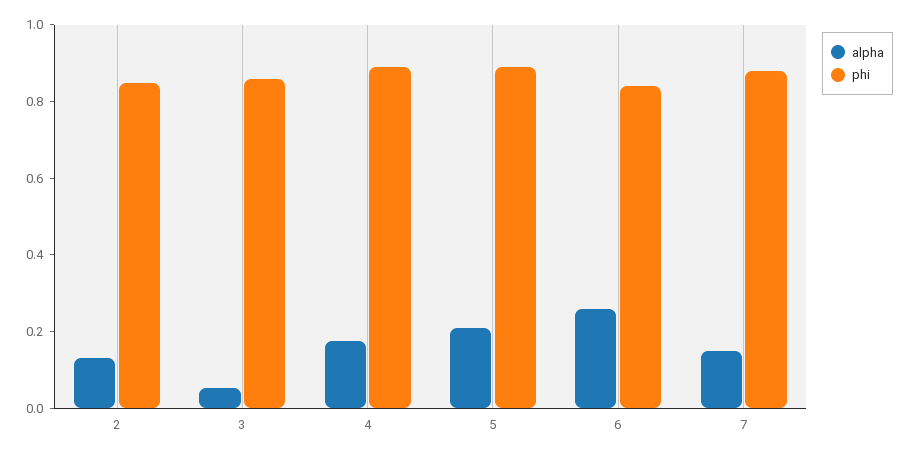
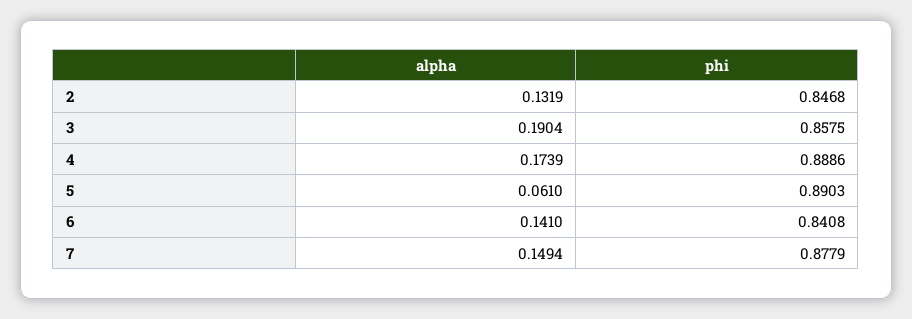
  {
    "alpha": {
      "2": 0.1319,
-     "3": 0.05,
+     "3": 0.1904,
      "4": 0.1739,
-     "5": 0.2,
+     "5": 0.061,
-     "6": 0.25,
+     "6": 0.141,
      "7": 0.1494
    },
    "phi": {
      "2": 0.8468,
      "3": 0.8575,
      "4": 0.8886,
      "5": 0.8903,
      "6": 0.8408,
      "7": 0.8779
    }
  }

